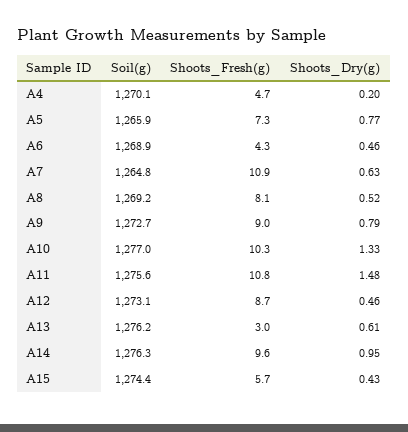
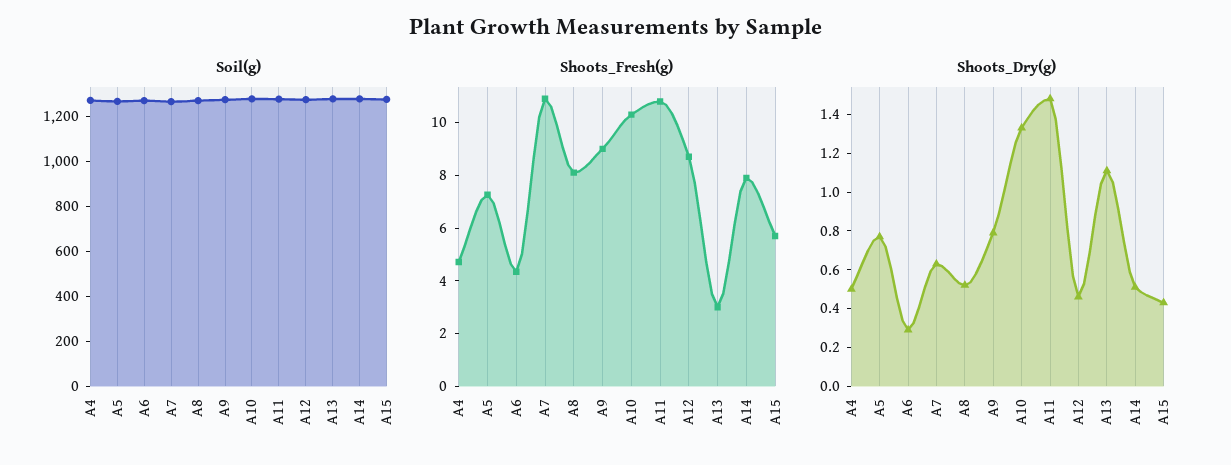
  {
    "Soil(g)": {
      "A4": 1270.1,
      "A5": 1265.9,
      "A6": 1268.9,
      "A7": 1264.8,
      "A8": 1269.2,
      "A9": 1272.7,
      "A10": 1277,
      "A11": 1275.6,
      "A12": 1273.1,
      "A13": 1276.2,
      "A14": 1276.3,
      "A15": 1274.4
    },
    "Shoots_Fresh(g)": {
      "A4": 4.7,
      "A5": 7.3,
      "A6": 4.3,
      "A7": 10.9,
      "A8": 8.1,
      "A9": 9,
      "A10": 10.3,
      "A11": 10.8,
      "A12": 8.7,
      "A13": 3,
-     "A14": 9.6,
+     "A14": 8,
      "A15": 5.7
    },
    "Shoots_Dry(g)": {
-     "A4": 0.2,
+     "A4": 0.5,
      "A5": 0.77,
-     "A6": 0.46,
+     "A6": 0.3,
      "A7": 0.63,
      "A8": 0.52,
      "A9": 0.79,
      "A10": 1.33,
      "A11": 1.48,
      "A12": 0.46,
-     "A13": 0.61,
+     "A13": 1.1,
-     "A14": 0.95,
+     "A14": 0.5,
      "A15": 0.43
    }
  }

